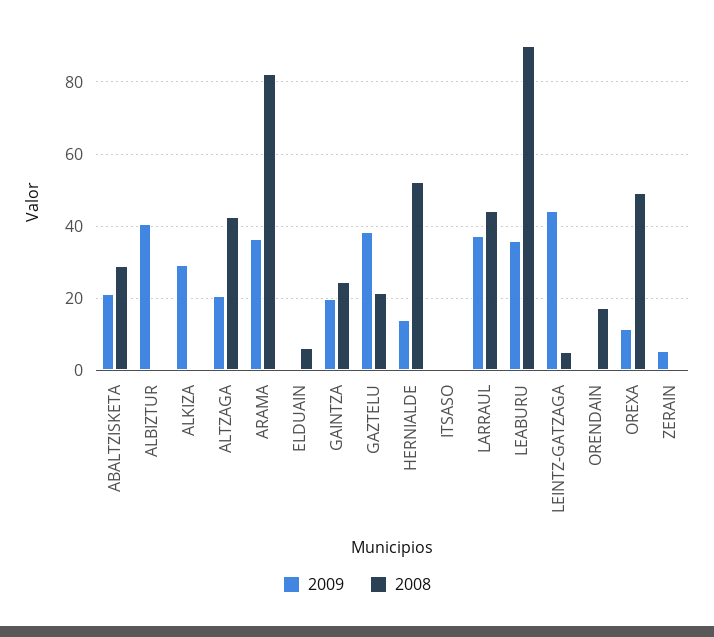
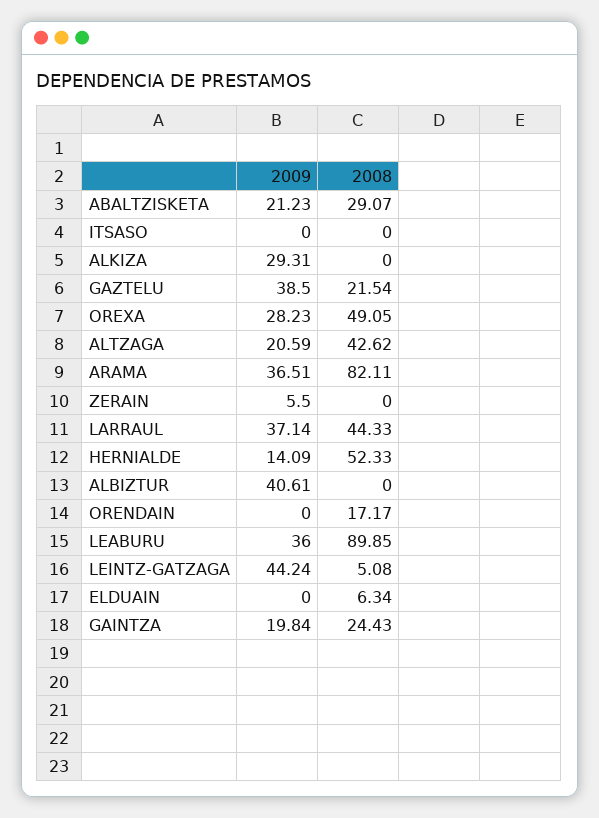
  {
    "2009": {
      "ABALTZISKETA": 21.23,
      "ALBIZTUR": 40.61,
      "ALKIZA": 29.31,
      "ALTZAGA": 20.59,
      "ARAMA": 36.51,
      "ELDUAIN": 0,
      "GAINTZA": 19.84,
      "GAZTELU": 38.5,
      "HERNIALDE": 14.09,
      "ITSASO": 0,
      "LARRAUL": 37.14,
      "LEABURU": 36,
      "LEINTZ-GATZAGA": 44.24,
      "ORENDAIN": 0,
-     "OREXA": 12,
+     "OREXA": 28.23,
      "ZERAIN": 5.5
    },
    "2008": {
      "ABALTZISKETA": 29.07,
      "ALBIZTUR": 0,
      "ALKIZA": 0,
      "ALTZAGA": 42.62,
      "ARAMA": 82.11,
      "ELDUAIN": 6.34,
      "GAINTZA": 24.43,
      "GAZTELU": 21.54,
      "HERNIALDE": 52.33,
      "ITSASO": 0,
      "LARRAUL": 44.33,
      "LEABURU": 89.85,
      "LEINTZ-GATZAGA": 5.08,
      "ORENDAIN": 17.17,
      "OREXA": 49.05,
      "ZERAIN": 0
    }
  }

